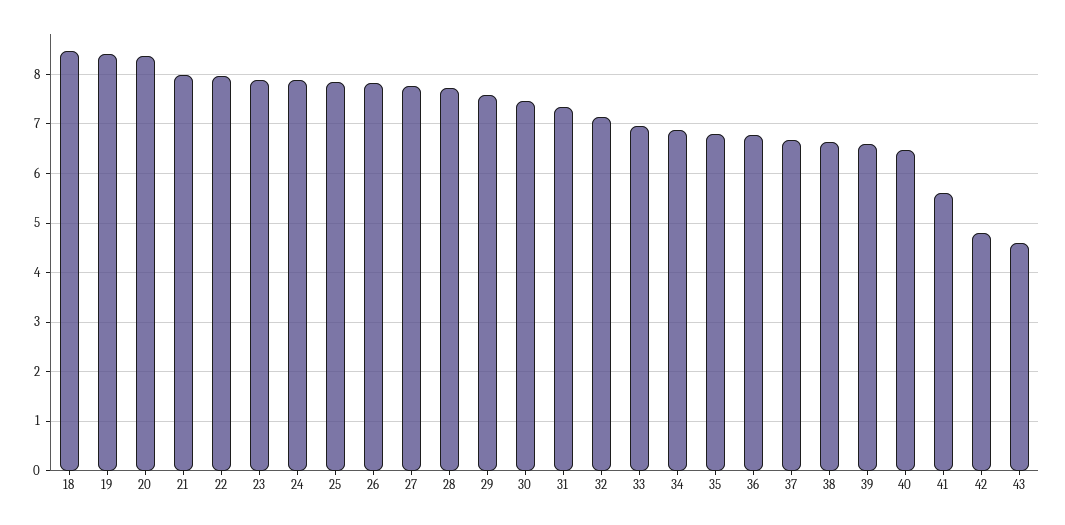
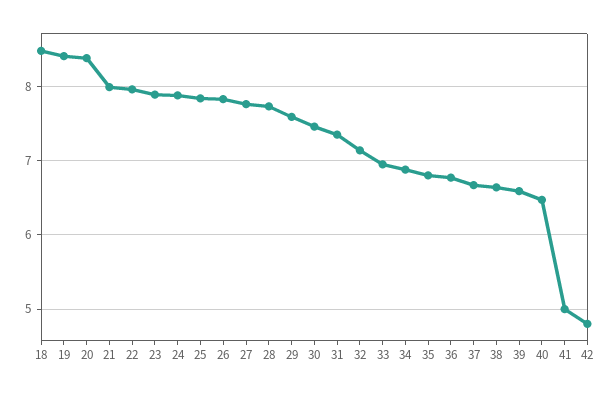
  {
    "18": 8.5,
    "19": 8.4,
    "20": 8.4,
    "21": 8,
    "22": 8,
    "23": 7.9,
    "24": 7.9,
    "25": 7.8,
    "26": 7.8,
    "27": 7.8,
    "28": 7.7,
    "29": 7.6,
    "30": 7.5,
    "31": 7.4,
    "32": 7.1,
    "33": 7,
    "34": 6.9,
    "35": 6.8,
    "36": 6.8,
    "37": 6.7,
    "38": 6.6,
    "39": 6.6,
    "40": 6.5,
-   "41": 5.6,
+   "41": 5,
-   "42": 4.8,
+   "42": 4.8
-   "43": 4.6
  }

